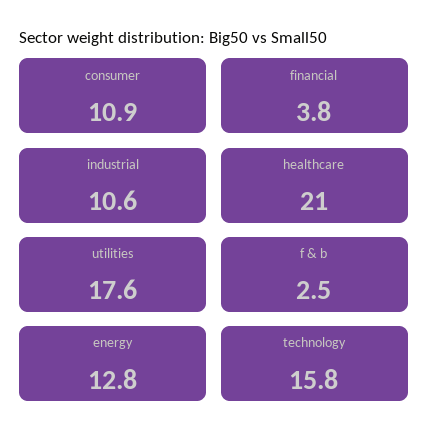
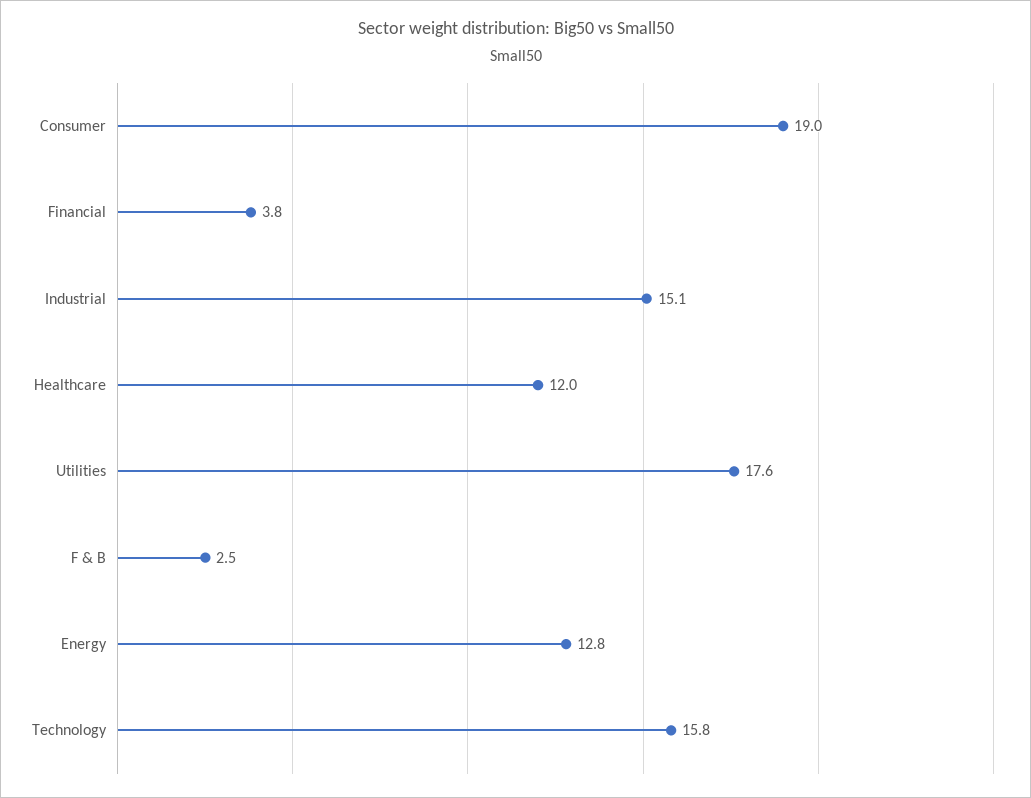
  {
-   "consumer": 10.9,
+   "consumer": 19,
    "financial": 3.8,
-   "industrial": 10.6,
+   "industrial": 15.1,
-   "healthcare": 21,
+   "healthcare": 12,
    "utilities": 17.6,
    "f & b": 2.5,
    "energy": 12.8,
    "technology": 15.8
  }

